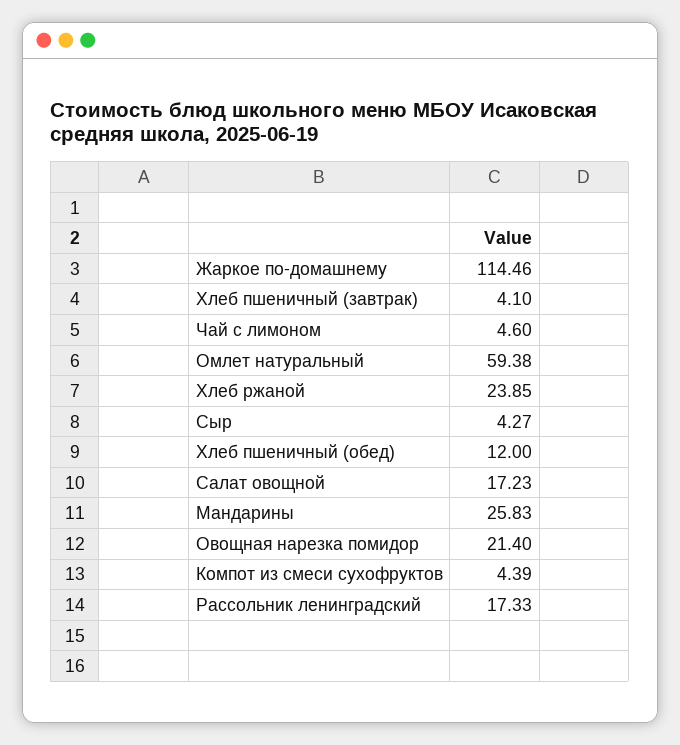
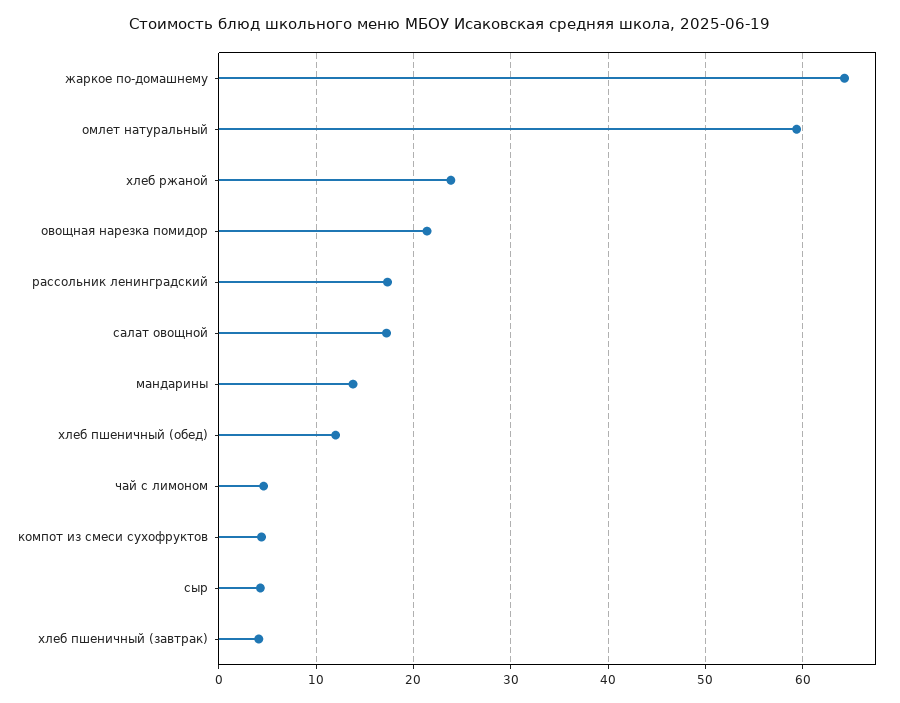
  {
-   "Жаркое по-домашнему": 114.46,
+   "Жаркое по-домашнему": 64,
    "Хлеб пшеничный (завтрак)": 4.1,
    "Чай с лимоном": 4.6,
    "Омлет натуральный": 59.38,
    "Хлеб ржаной": 23.85,
    "Сыр": 4.27,
    "Хлеб пшеничный (обед)": 12,
    "Салат овощной": 17.23,
-   "Мандарины": 25.83,
+   "Мандарины": 14,
    "Овощная нарезка помидор": 21.4,
    "Компот из смеси сухофруктов": 4.39,
    "Рассольник ленинградский": 17.33
  }

